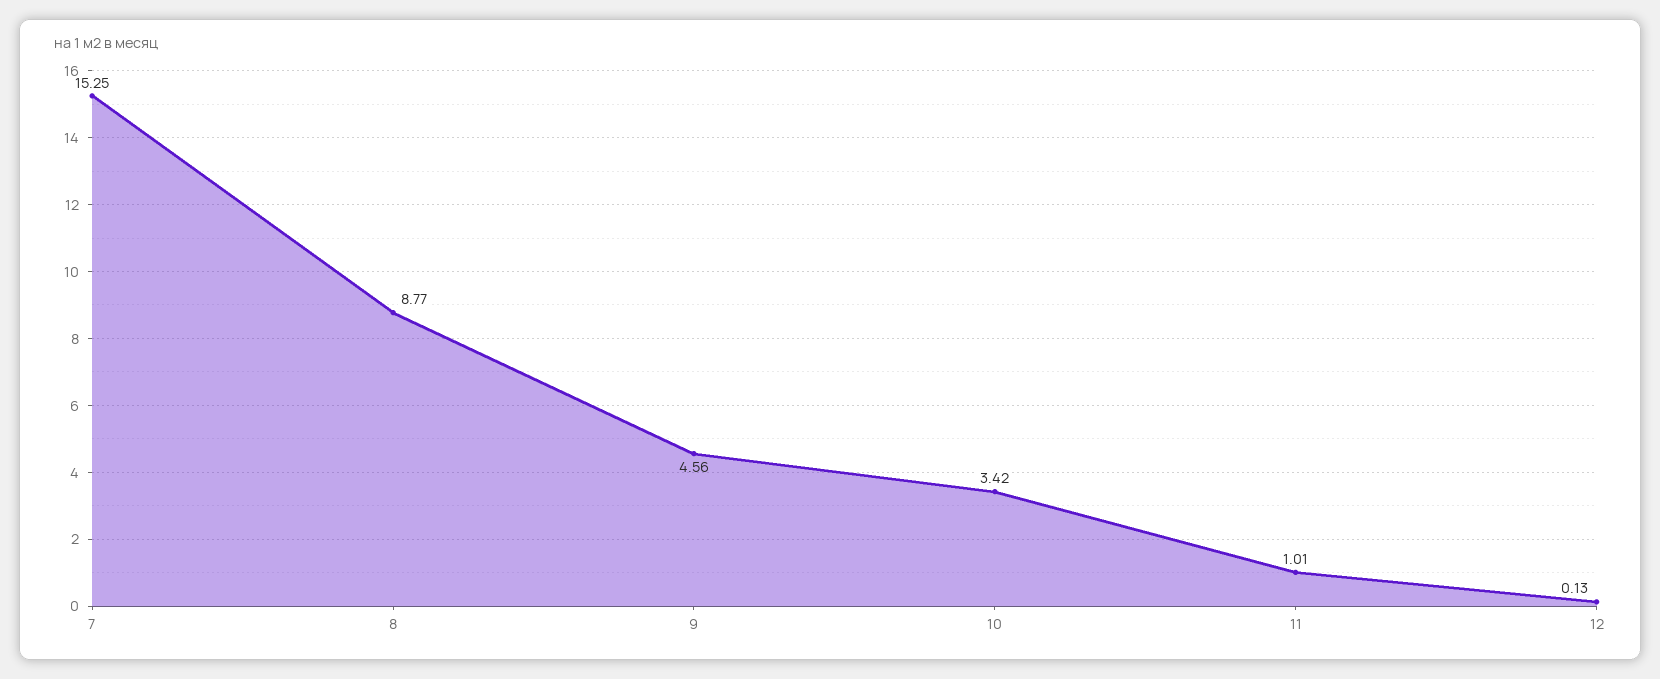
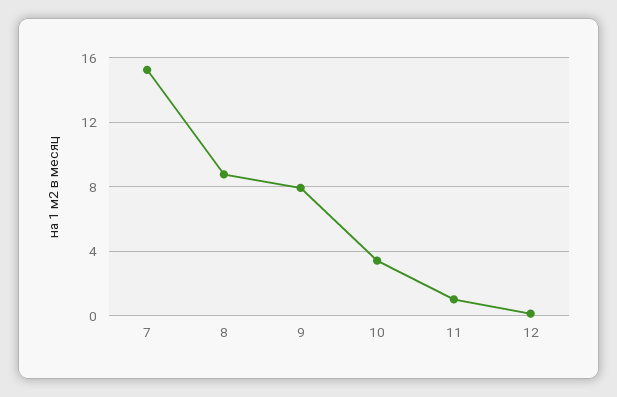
  {
    "7": 15.25,
    "8": 8.77,
-   "9": 4.56,
+   "9": 8,
    "10": 3.42,
    "11": 1.01,
    "12": 0.13
  }

